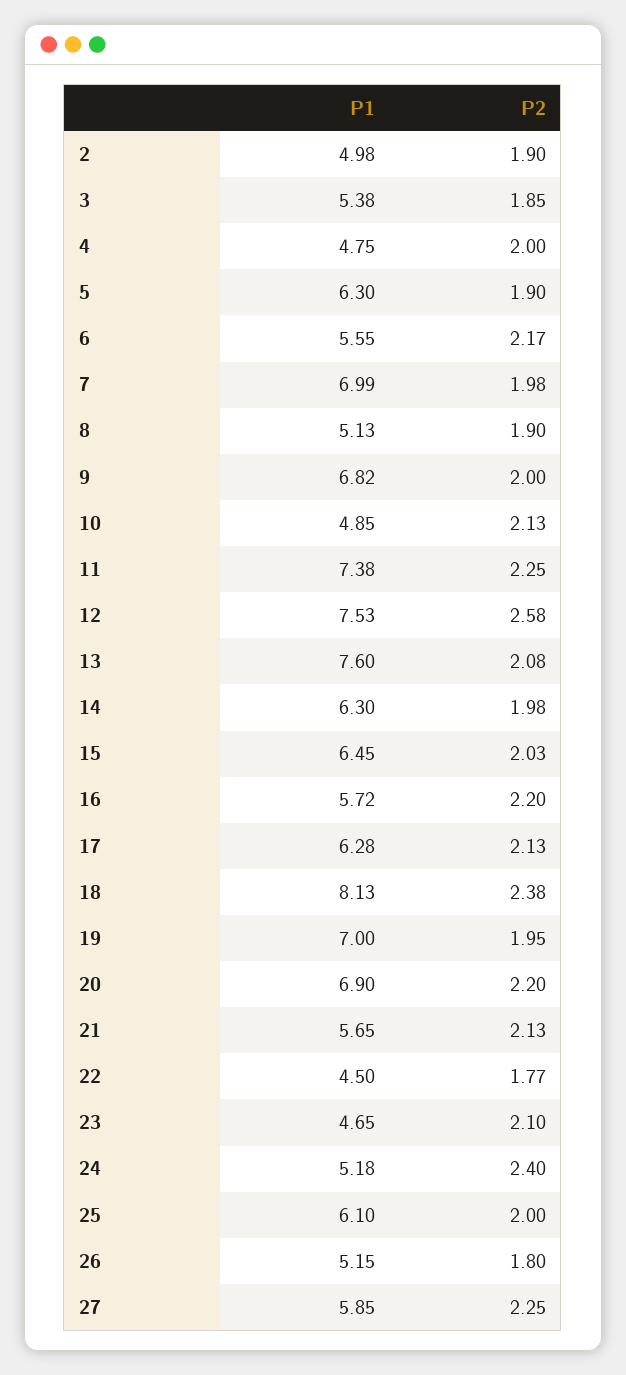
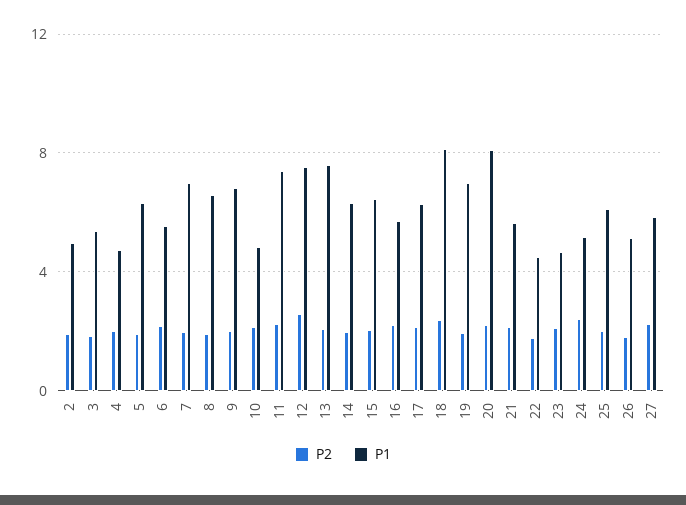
  {
    "P1": {
      "2": 4.98,
      "3": 5.38,
      "4": 4.75,
      "5": 6.3,
      "6": 5.55,
      "7": 6.99,
-     "8": 5.13,
+     "8": 6.5,
      "9": 6.82,
      "10": 4.85,
      "11": 7.38,
      "12": 7.53,
      "13": 7.6,
      "14": 6.3,
      "15": 6.45,
      "16": 5.72,
      "17": 6.28,
      "18": 8.13,
      "19": 7,
-     "20": 6.9,
+     "20": 8,
      "21": 5.65,
      "22": 4.5,
      "23": 4.65,
      "24": 5.18,
      "25": 6.1,
      "26": 5.15,
      "27": 5.85
    },
    "P2": {
      "2": 1.9,
      "3": 1.85,
      "4": 2,
      "5": 1.9,
      "6": 2.17,
      "7": 1.98,
      "8": 1.9,
      "9": 2,
      "10": 2.13,
      "11": 2.25,
      "12": 2.58,
      "13": 2.08,
      "14": 1.98,
      "15": 2.03,
      "16": 2.2,
      "17": 2.13,
      "18": 2.38,
      "19": 1.95,
      "20": 2.2,
      "21": 2.13,
      "22": 1.77,
      "23": 2.1,
      "24": 2.4,
      "25": 2,
      "26": 1.8,
      "27": 2.25
    }
  }

